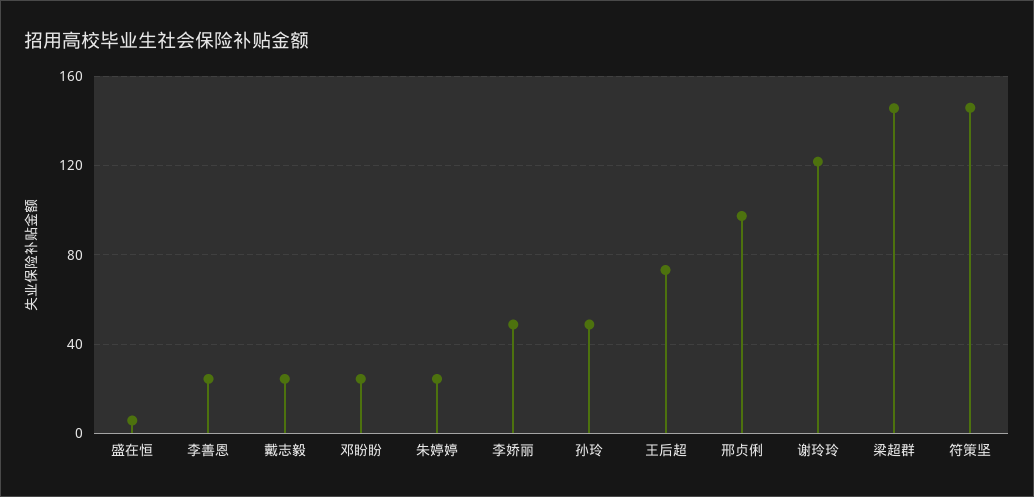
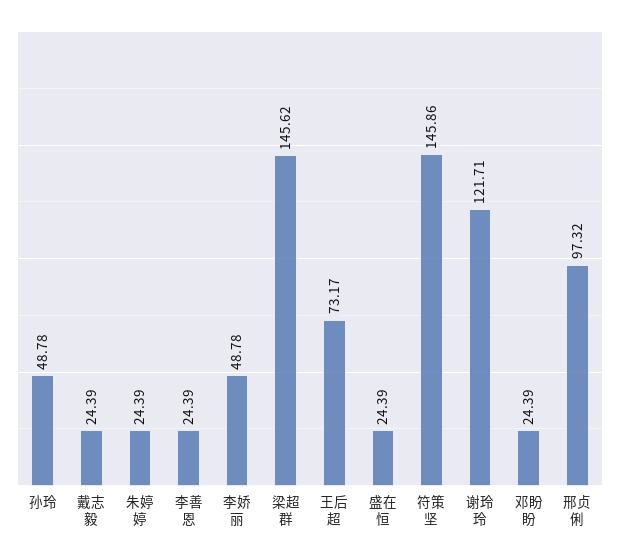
  {
-   "盛在恒": 5,
+   "盛在恒": 24.39,
    "李善恩": 24.39,
    "戴志毅": 24.39,
    "邓盼盼": 24.39,
    "朱婷婷": 24.39,
    "李娇丽": 48.78,
    "孙玲": 48.78,
    "王后超": 73.17,
    "邢贞俐": 97.32,
    "谢玲玲": 121.71,
    "梁超群": 145.62,
    "符策坚": 145.86
  }

